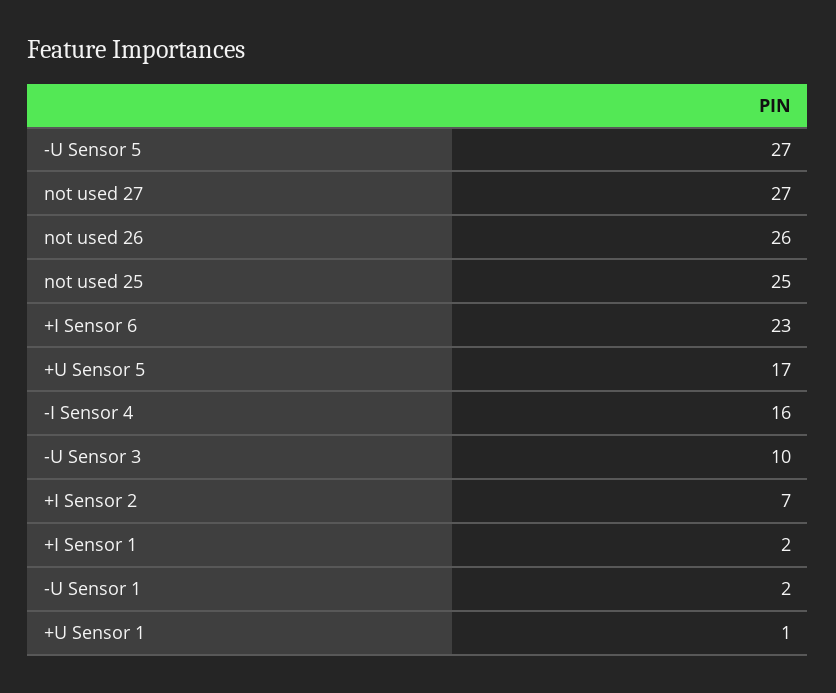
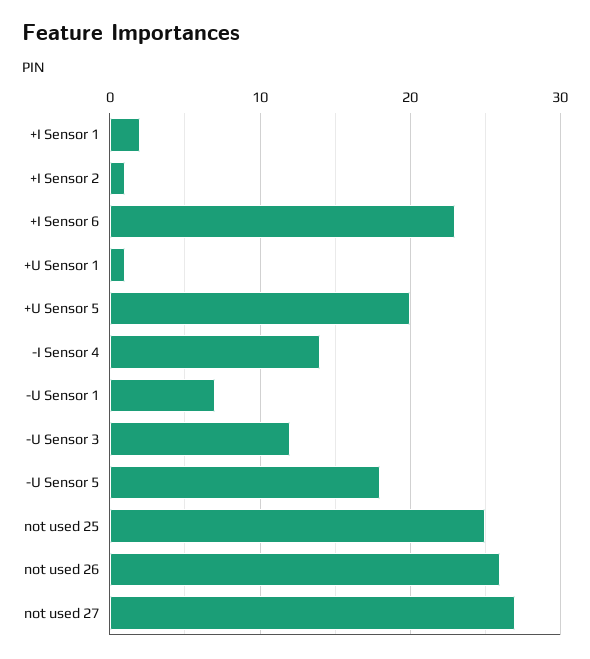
  {
-   "-U Sensor 5": 27,
+   "-U Sensor 5": 18,
    "not used 27": 27,
    "not used 26": 26,
    "not used 25": 25,
    "+I Sensor 6": 23,
-   "+U Sensor 5": 17,
+   "+U Sensor 5": 20,
-   "-I Sensor 4": 16,
+   "-I Sensor 4": 14,
-   "-U Sensor 3": 10,
+   "-U Sensor 3": 12,
-   "+I Sensor 2": 7,
+   "+I Sensor 2": 1,
    "+I Sensor 1": 2,
-   "-U Sensor 1": 2,
+   "-U Sensor 1": 7,
    "+U Sensor 1": 1
  }

